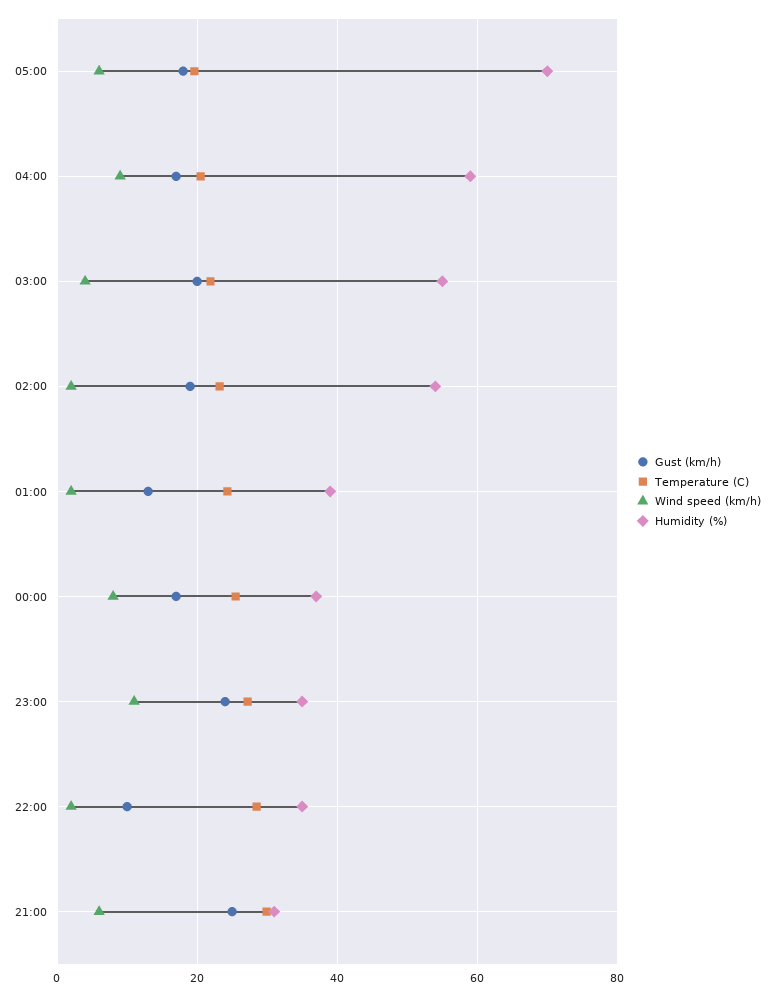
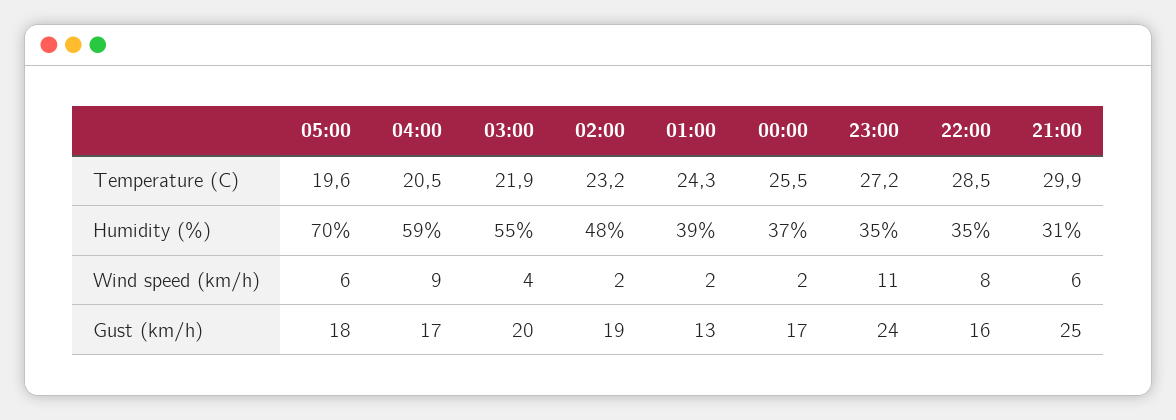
  {
    "Gust (km/h)": {
      "05:00": 18,
      "04:00": 17,
      "03:00": 20,
      "02:00": 19,
      "01:00": 13,
      "00:00": 17,
      "23:00": 24,
-     "22:00": 10,
+     "22:00": 16,
      "21:00": 25
    },
    "Temperature (C)": {
      "05:00": 19.6,
      "04:00": 20.5,
      "03:00": 21.9,
      "02:00": 23.2,
      "01:00": 24.3,
      "00:00": 25.5,
      "23:00": 27.2,
      "22:00": 28.5,
      "21:00": 29.9
    },
    "Wind speed (km/h)": {
      "05:00": 6,
      "04:00": 9,
      "03:00": 4,
      "02:00": 2,
      "01:00": 2,
-     "00:00": 8,
+     "00:00": 2,
      "23:00": 11,
-     "22:00": 2,
+     "22:00": 8,
      "21:00": 6
    },
    "Humidity (%)": {
      "05:00": 70,
      "04:00": 59,
      "03:00": 55,
-     "02:00": 54,
+     "02:00": 48,
      "01:00": 39,
      "00:00": 37,
      "23:00": 35,
      "22:00": 35,
      "21:00": 31
    }
  }

